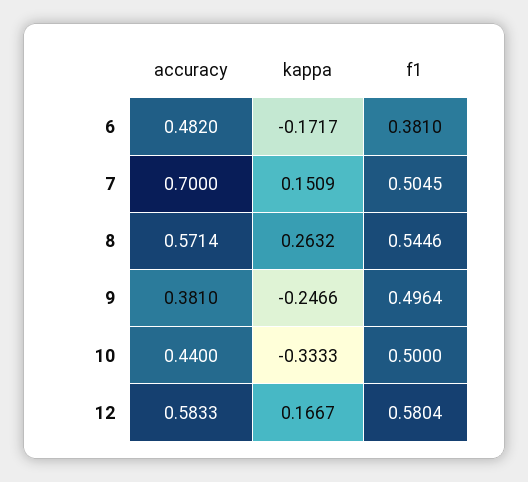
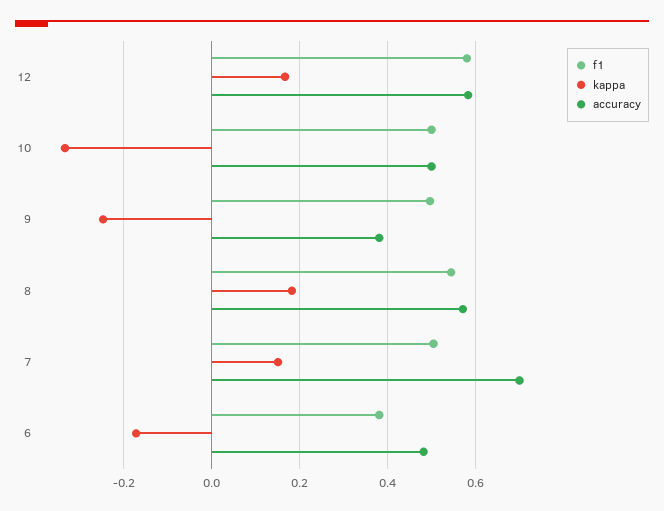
  {
    "accuracy": {
      "6": 0.482,
      "7": 0.7,
      "8": 0.5714,
      "9": 0.381,
-     "10": 0.44,
+     "10": 0.5,
      "12": 0.5833
    },
    "kappa": {
      "6": -0.1717,
      "7": 0.1509,
-     "8": 0.2632,
+     "8": 0.18,
      "9": -0.2466,
      "10": -0.3333,
      "12": 0.1667
    },
    "f1": {
      "6": 0.381,
      "7": 0.5045,
      "8": 0.5446,
      "9": 0.4964,
      "10": 0.5,
      "12": 0.5804
    }
  }

